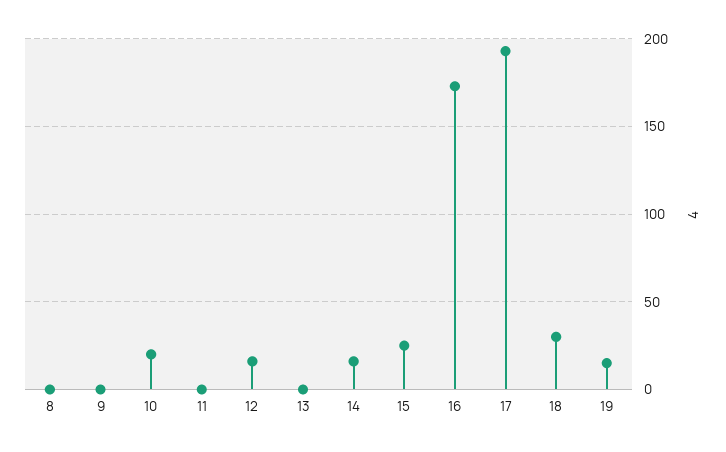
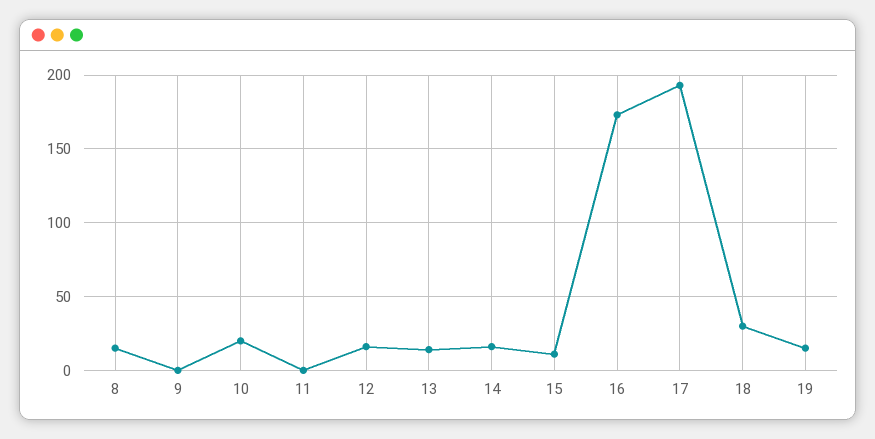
  {
-   "8": 0,
+   "8": 15,
    "9": 0,
    "10": 20,
    "11": 0,
    "12": 15,
-   "13": 0,
+   "13": 15,
    "14": 15,
-   "15": 25,
+   "15": 10,
    "16": 175,
    "17": 195,
    "18": 30,
    "19": 15
  }

